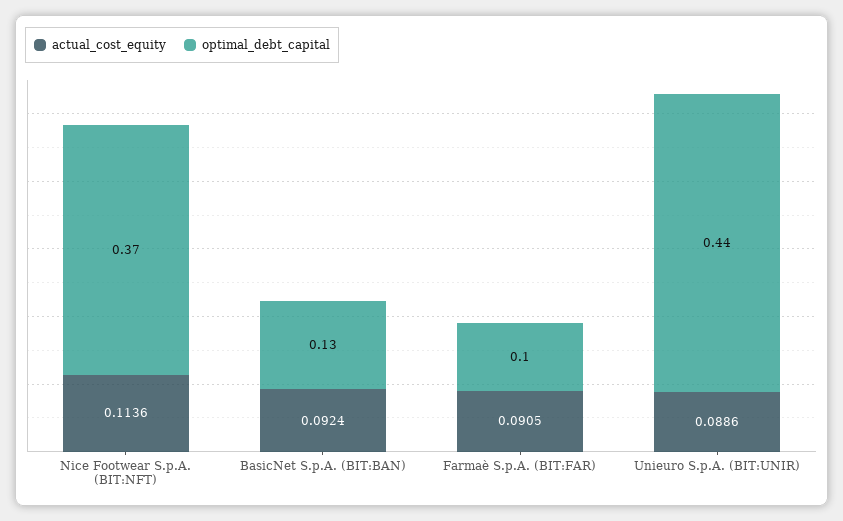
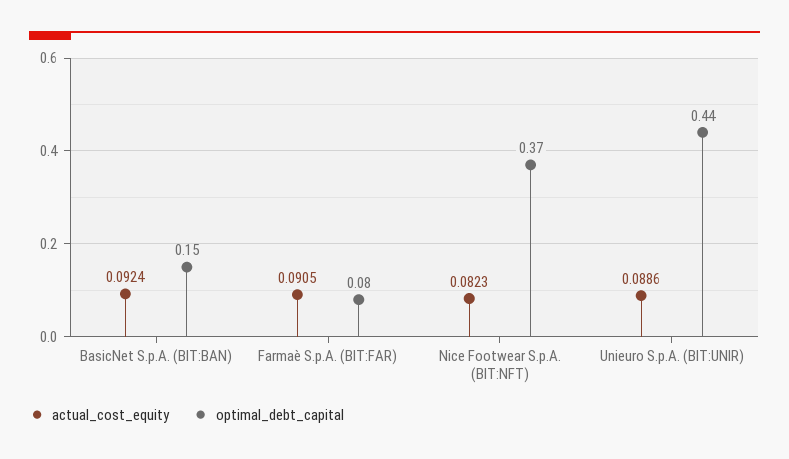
  {
    "actual_cost_equity": {
-     "Nice Footwear S.p.A. (BIT:NFT)": 0.1136,
+     "Nice Footwear S.p.A. (BIT:NFT)": 0.0823,
      "BasicNet S.p.A. (BIT:BAN)": 0.0924,
      "Farmaè S.p.A. (BIT:FAR)": 0.0905,
      "Unieuro S.p.A. (BIT:UNIR)": 0.0886
    },
    "optimal_debt_capital": {
      "Nice Footwear S.p.A. (BIT:NFT)": 0.37,
-     "BasicNet S.p.A. (BIT:BAN)": 0.13,
+     "BasicNet S.p.A. (BIT:BAN)": 0.15,
-     "Farmaè S.p.A. (BIT:FAR)": 0.1,
+     "Farmaè S.p.A. (BIT:FAR)": 0.08,
      "Unieuro S.p.A. (BIT:UNIR)": 0.44
    }
  }

